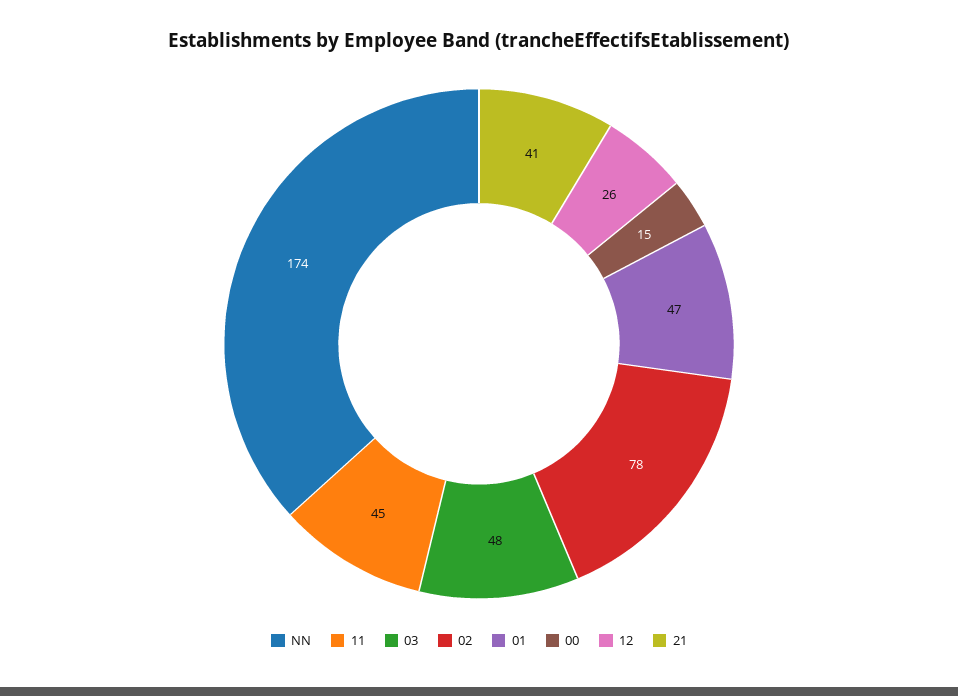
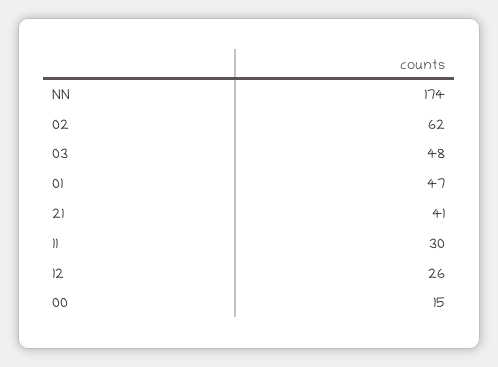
  {
    "NN": 174,
-   "11": 45,
+   "11": 30,
    "03": 48,
-   "02": 78,
+   "02": 62,
    "01": 47,
    "00": 15,
    "12": 26,
    "21": 41
  }

